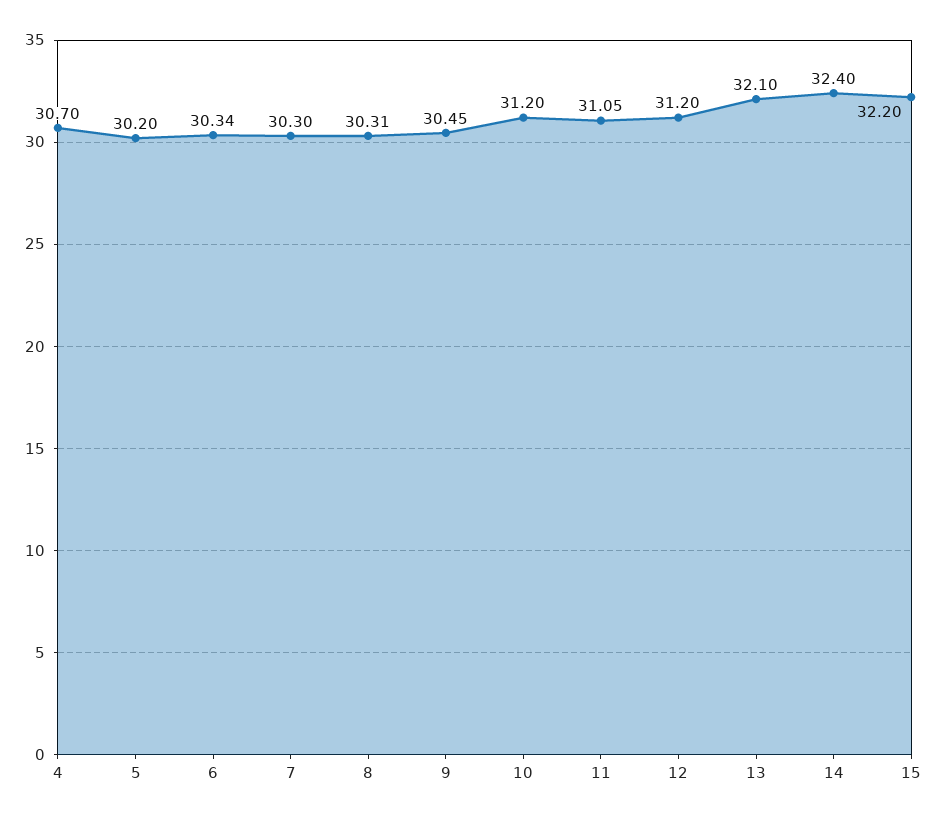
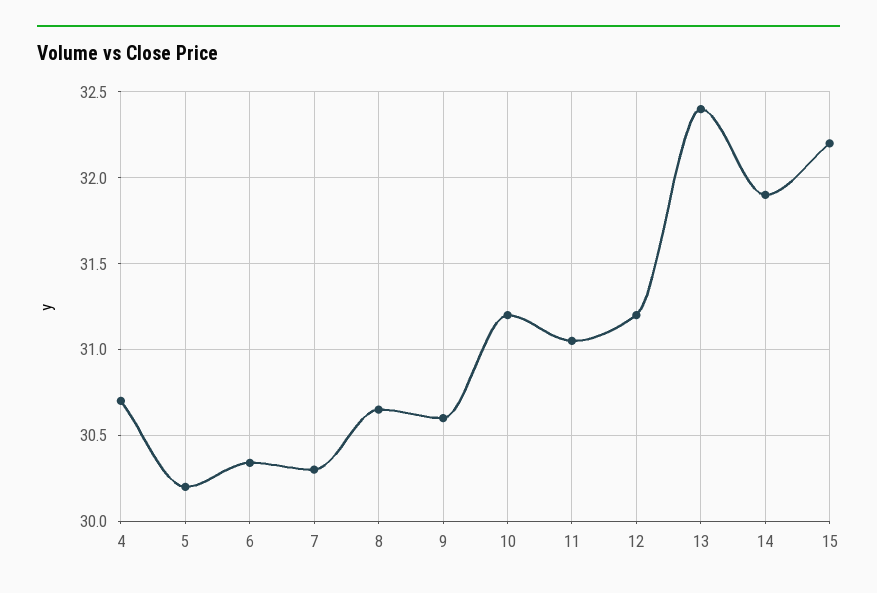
  {
    "4": 30.7,
    "5": 30.2,
    "6": 30.34,
    "7": 30.3,
-   "8": 30.31,
+   "8": 30.65,
-   "9": 30.45,
+   "9": 30.6,
    "10": 31.2,
    "11": 31.05,
    "12": 31.2,
-   "13": 32.1,
+   "13": 32.4,
-   "14": 32.4,
+   "14": 31.9,
    "15": 32.2
  }

